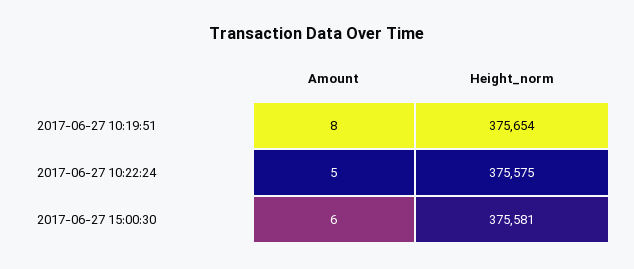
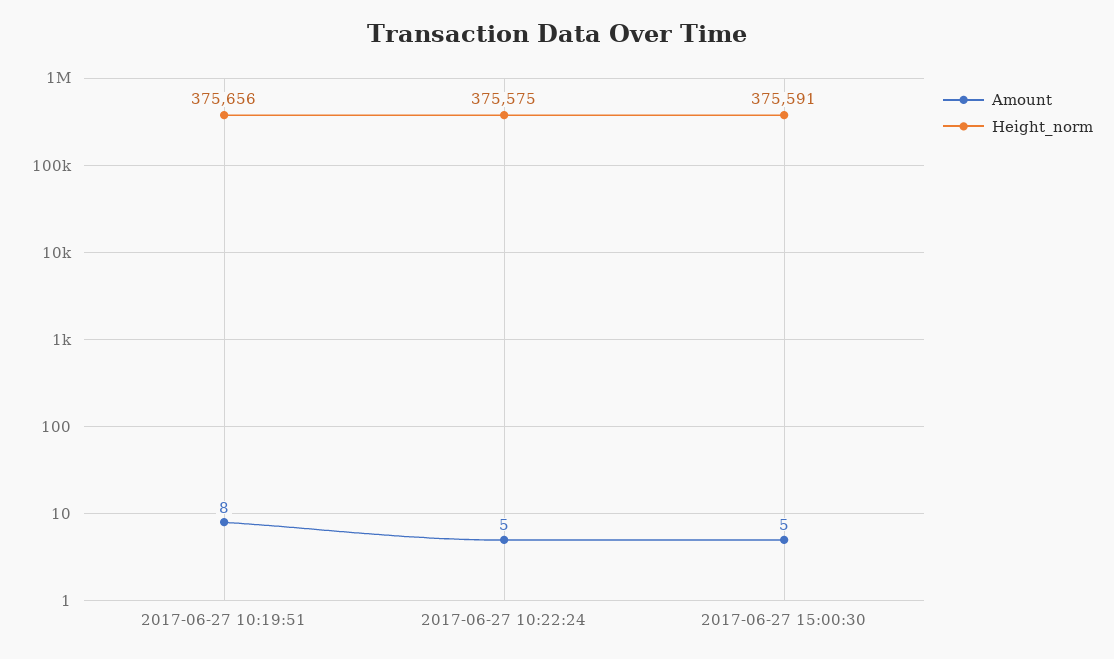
  {
    "Amount": {
      "2017-06-27 10:19:51": 8,
      "2017-06-27 10:22:24": 5,
-     "2017-06-27 15:00:30": 6
+     "2017-06-27 15:00:30": 5
    },
    "Height_norm": {
-     "2017-06-27 10:19:51": 375654,
+     "2017-06-27 10:19:51": 375656,
      "2017-06-27 10:22:24": 375575,
-     "2017-06-27 15:00:30": 375581
+     "2017-06-27 15:00:30": 375591
    }
  }

